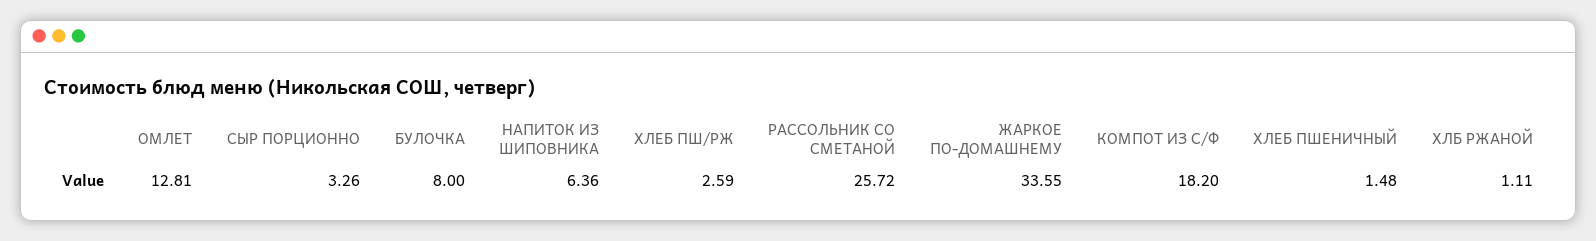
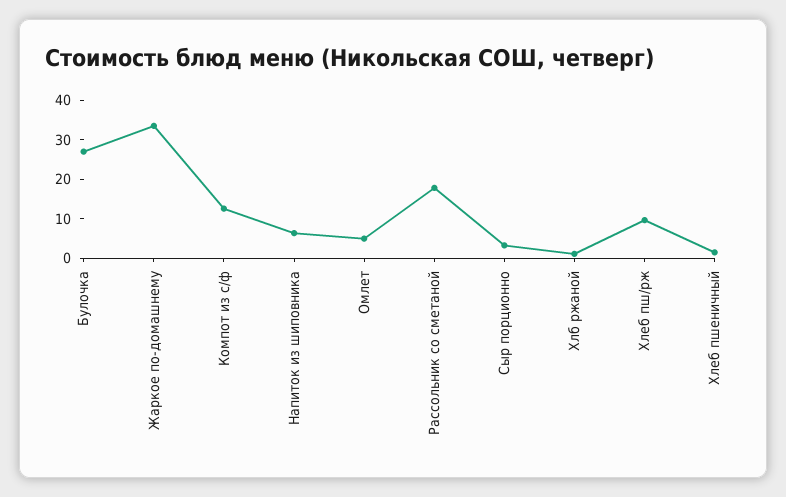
  {
-   "ОМЛЕТ": 12.81,
+   "ОМЛЕТ": 5,
    "СЫР ПОРЦИОННО": 3.26,
-   "БУЛОЧКА": 8,
+   "БУЛОЧКА": 27.5,
    "НАПИТОК ИЗ ШИПОВНИКА": 6.36,
-   "ХЛЕБ ПШ/РЖ": 2.59,
+   "ХЛЕБ ПШ/РЖ": 10,
-   "РАССОЛЬНИК СО СМЕТАНОЙ": 25.72,
+   "РАССОЛЬНИК СО СМЕТАНОЙ": 17.5,
    "ЖАРКОЕ ПО-ДОМАШНЕМУ": 33.55,
-   "КОМПОТ ИЗ С/Ф": 18.2,
+   "КОМПОТ ИЗ С/Ф": 12.5,
    "ХЛЕБ ПШЕНИЧНЫЙ": 1.48,
    "ХЛБ РЖАНОЙ": 1.11
  }

